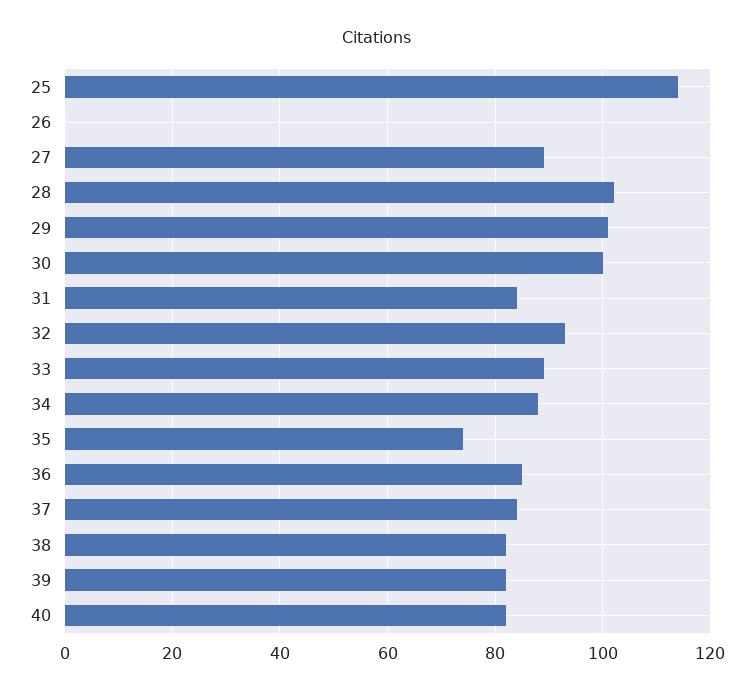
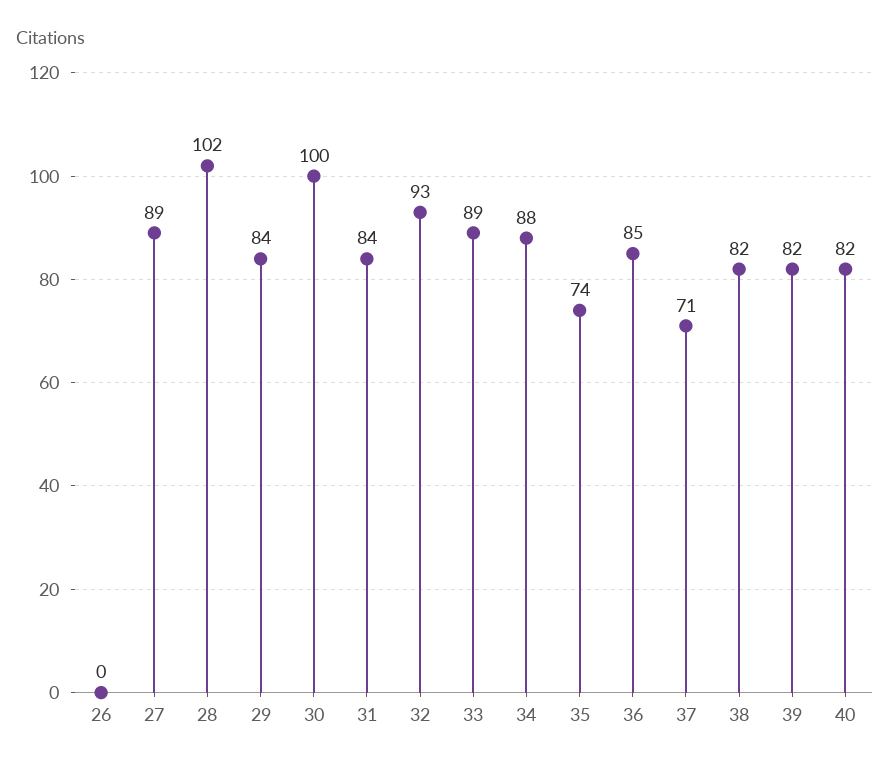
  {
-   "25": 115,
    "26": 0,
    "27": 89,
    "28": 102,
-   "29": 100,
+   "29": 84,
    "30": 100,
    "31": 84,
    "32": 93,
    "33": 89,
    "34": 88,
    "35": 74,
    "36": 85,
-   "37": 85,
+   "37": 71,
    "38": 82,
    "39": 82,
    "40": 82
  }

